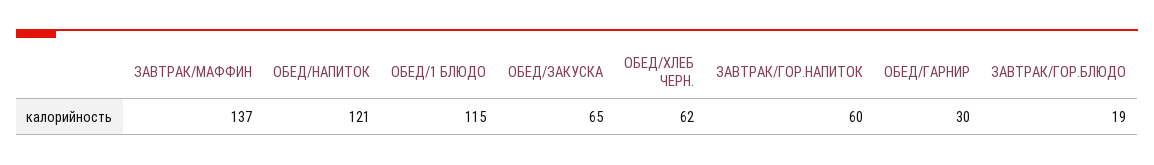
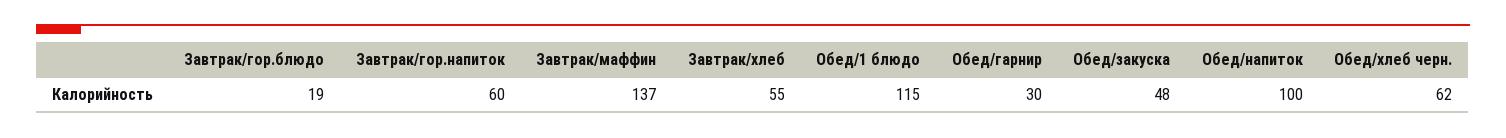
  {
    "ЗАВТРАК/МАФФИН": 137,
-   "ОБЕД/НАПИТОК": 121,
+   "ОБЕД/НАПИТОК": 100,
    "ОБЕД/1 БЛЮДО": 115,
-   "ОБЕД/ЗАКУСКА": 65,
+   "ОБЕД/ЗАКУСКА": 48,
    "ОБЕД/ХЛЕБ ЧЕРН.": 62,
    "ЗАВТРАК/ГОР.НАПИТОК": 60,
    "ОБЕД/ГАРНИР": 30,
-   "ЗАВТРАК/ГОР.БЛЮДО": 19
+   "ЗАВТРАК/ГОР.БЛЮДО": 19,
+   "Завтрак/хлеб": 55
  }

